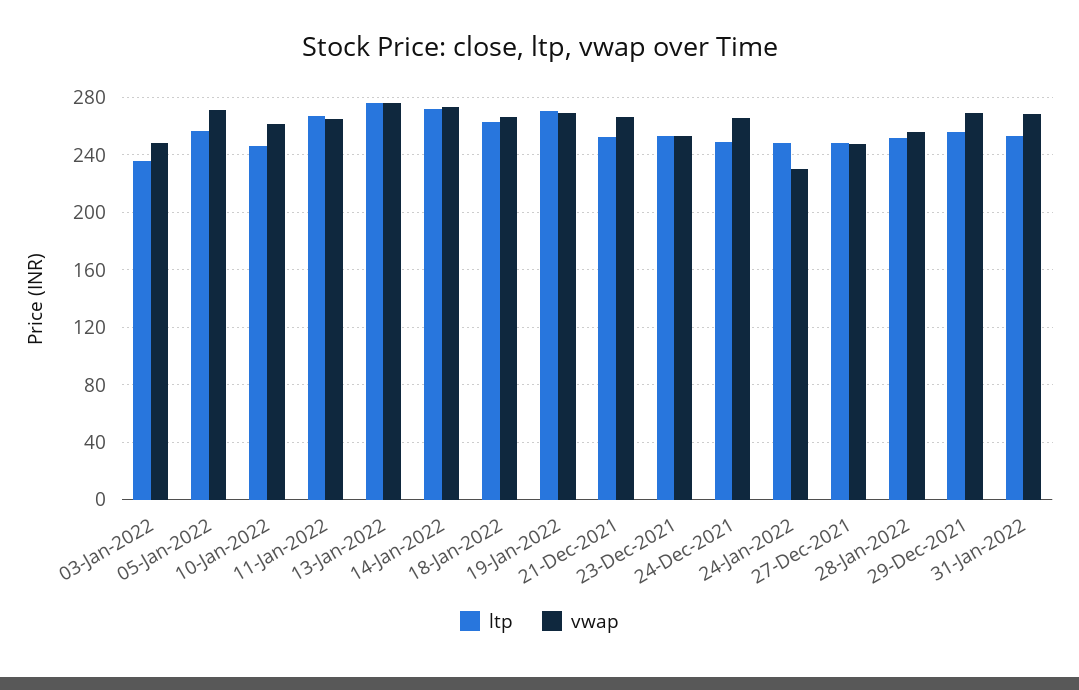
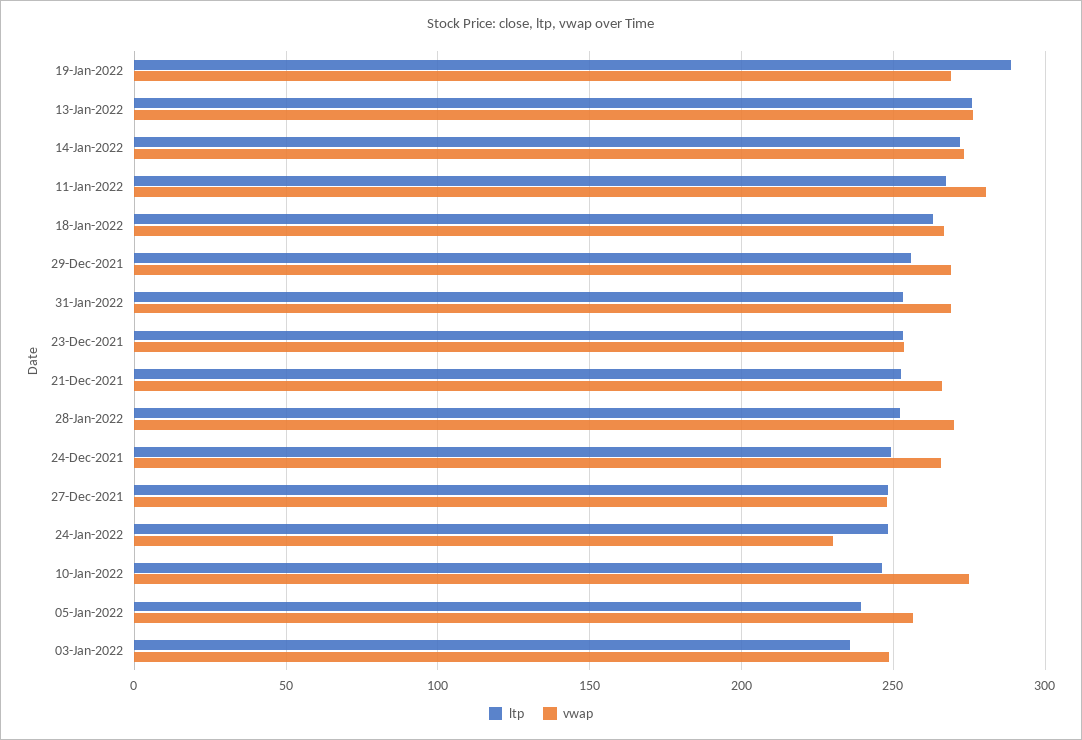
  {
    "ltp": {
      "03-Jan-2022": 235,
-     "05-Jan-2022": 255,
+     "05-Jan-2022": 240,
      "10-Jan-2022": 245,
      "11-Jan-2022": 265,
      "13-Jan-2022": 275,
      "14-Jan-2022": 270,
      "18-Jan-2022": 265,
-     "19-Jan-2022": 270,
+     "19-Jan-2022": 290,
      "21-Dec-2021": 255,
      "23-Dec-2021": 255,
      "24-Dec-2021": 250,
      "24-Jan-2022": 250,
      "27-Dec-2021": 250,
      "28-Jan-2022": 250,
      "29-Dec-2021": 255,
      "31-Jan-2022": 255
    },
    "vwap": {
      "03-Jan-2022": 250,
-     "05-Jan-2022": 270,
+     "05-Jan-2022": 255,
-     "10-Jan-2022": 260,
+     "10-Jan-2022": 275,
-     "11-Jan-2022": 265,
+     "11-Jan-2022": 280,
      "13-Jan-2022": 275,
      "14-Jan-2022": 275,
      "18-Jan-2022": 265,
      "19-Jan-2022": 270,
      "21-Dec-2021": 265,
      "23-Dec-2021": 255,
      "24-Dec-2021": 265,
      "24-Jan-2022": 230,
      "27-Dec-2021": 250,
-     "28-Jan-2022": 255,
+     "28-Jan-2022": 270,
      "29-Dec-2021": 270,
      "31-Jan-2022": 270
    }
  }

